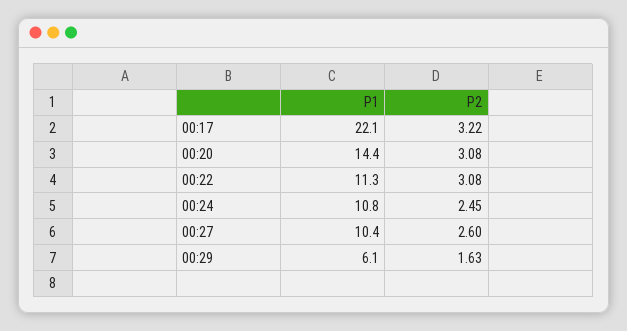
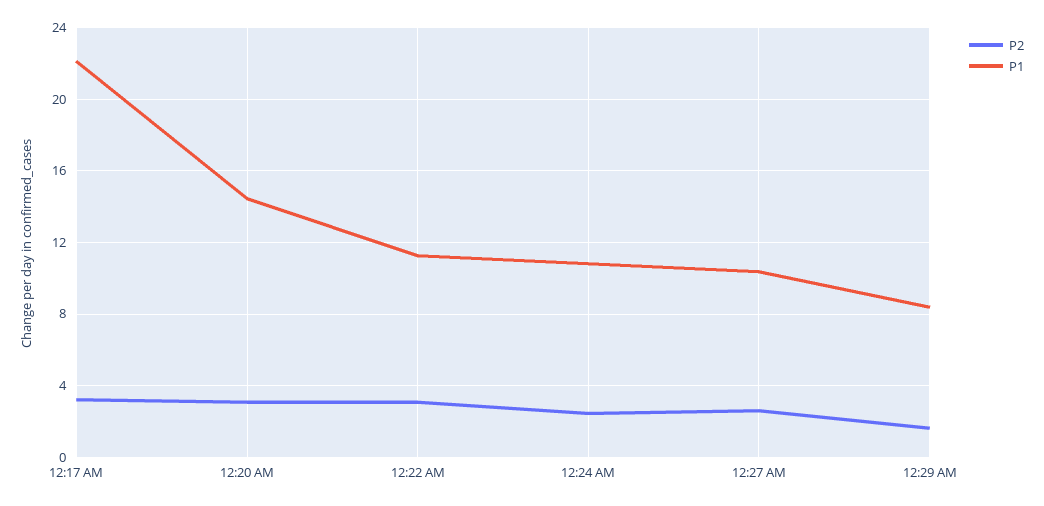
  {
    "P1": {
      "00:17": 22.1,
      "00:20": 14.4,
      "00:22": 11.3,
      "00:24": 10.8,
      "00:27": 10.4,
-     "00:29": 6.1
+     "00:29": 8.5
    },
    "P2": {
      "00:17": 3.22,
      "00:20": 3.08,
      "00:22": 3.08,
      "00:24": 2.45,
      "00:27": 2.6,
      "00:29": 1.63
    }
  }

